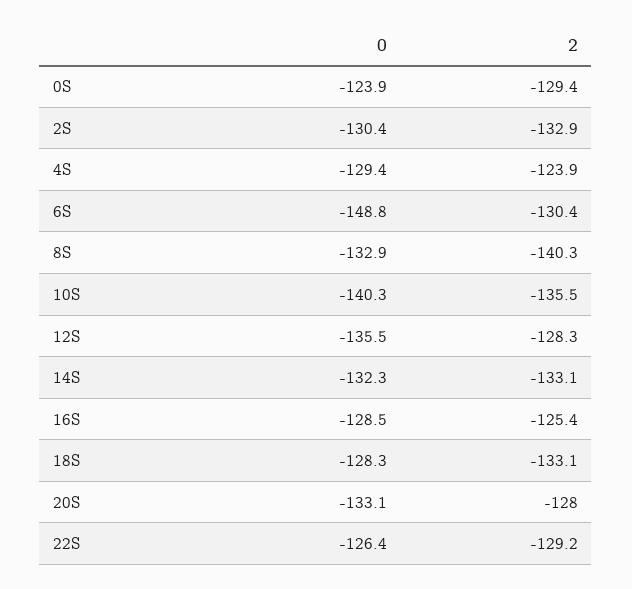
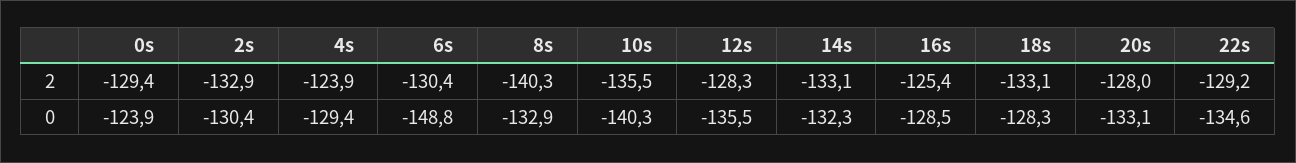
  {
    "0": {
      "0S": -123.9,
      "2S": -130.4,
      "4S": -129.4,
      "6S": -148.8,
      "8S": -132.9,
      "10S": -140.3,
      "12S": -135.5,
      "14S": -132.3,
      "16S": -128.5,
      "18S": -128.3,
      "20S": -133.1,
-     "22S": -126.4
+     "22S": -134.6
    },
    "2": {
      "0S": -129.4,
      "2S": -132.9,
      "4S": -123.9,
      "6S": -130.4,
      "8S": -140.3,
      "10S": -135.5,
      "12S": -128.3,
      "14S": -133.1,
      "16S": -125.4,
      "18S": -133.1,
      "20S": -128,
      "22S": -129.2
    }
  }

